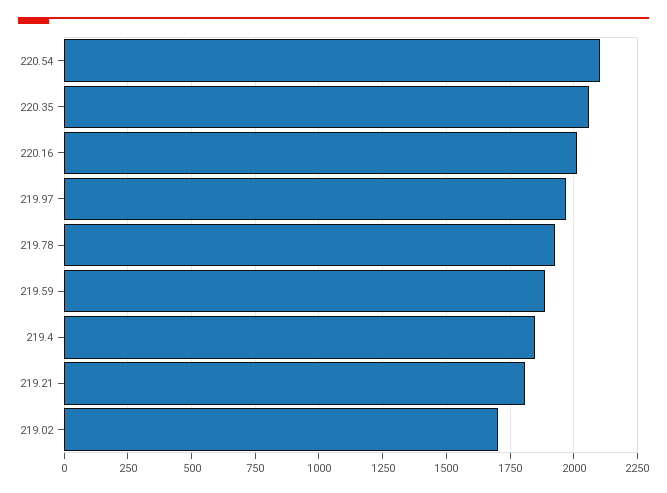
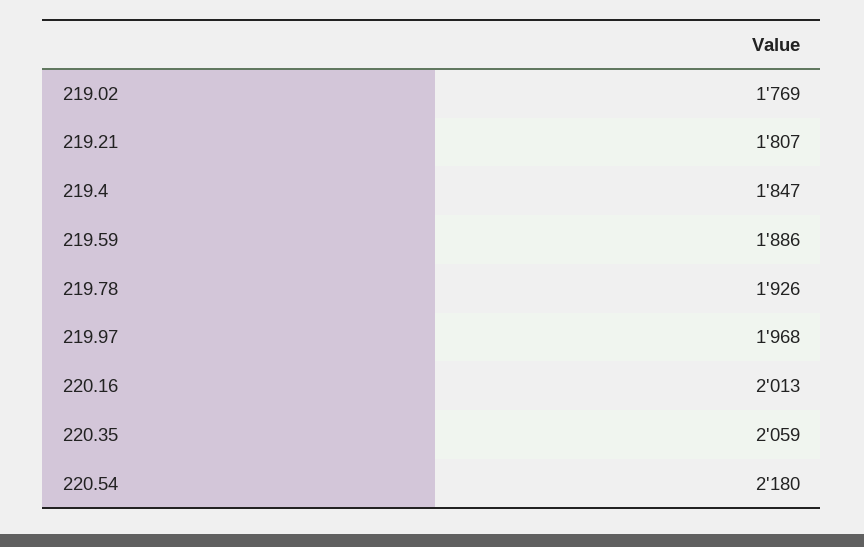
  {
-   "220.54": 2100,
+   "220.54": 2180,
    "220.35": 2059,
    "220.16": 2013,
    "219.97": 1968,
    "219.78": 1926,
    "219.59": 1886,
    "219.4": 1847,
    "219.21": 1807,
-   "219.02": 1700
+   "219.02": 1769
  }

